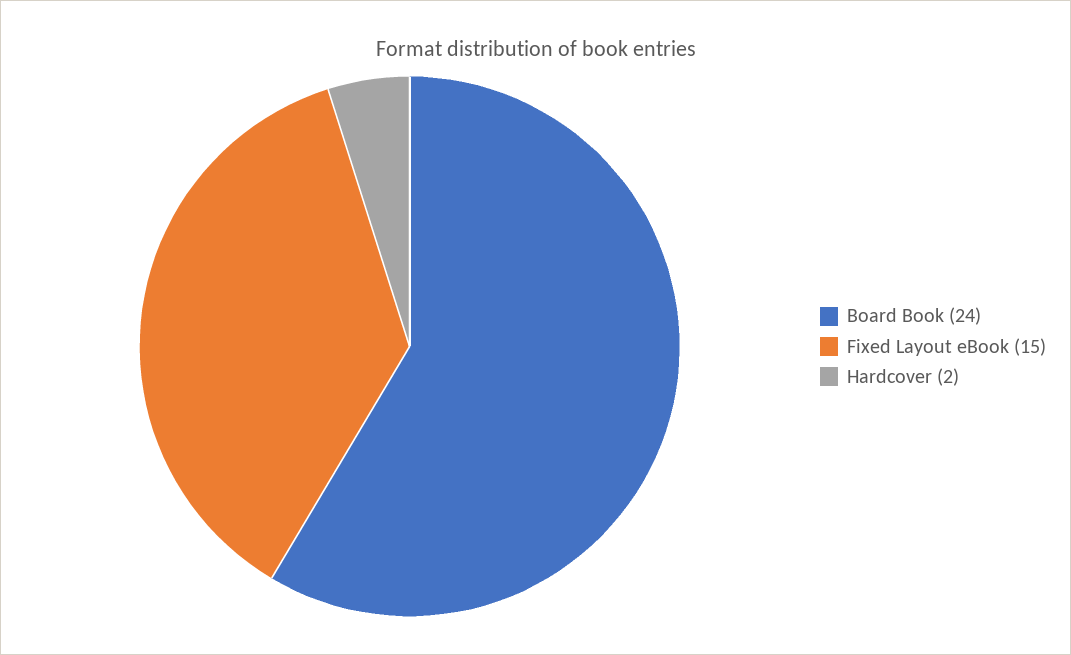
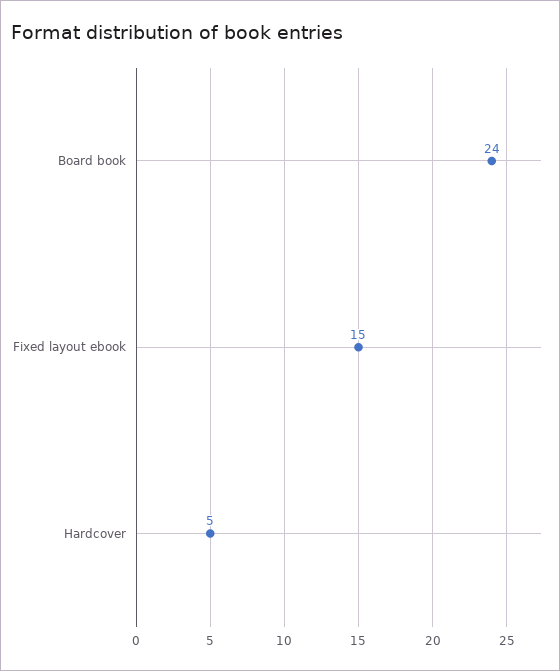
  {
    "Board Book": 24,
    "Fixed Layout eBook": 15,
-   "Hardcover": 2
+   "Hardcover": 5
  }

